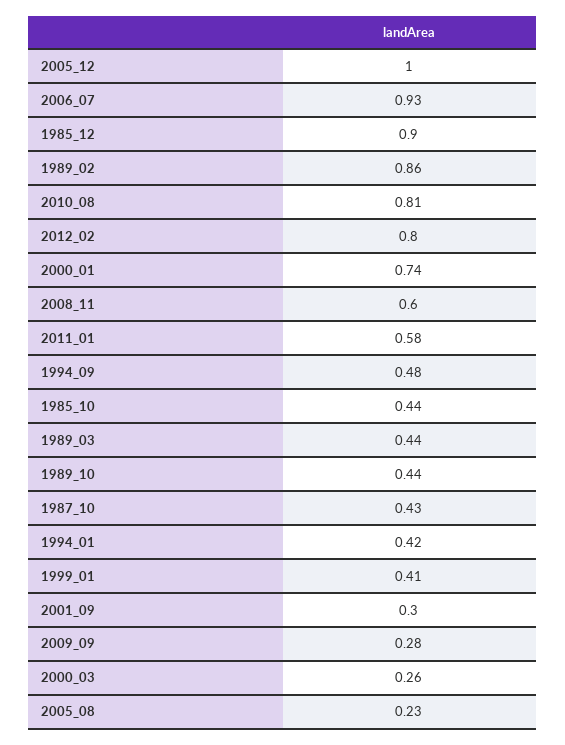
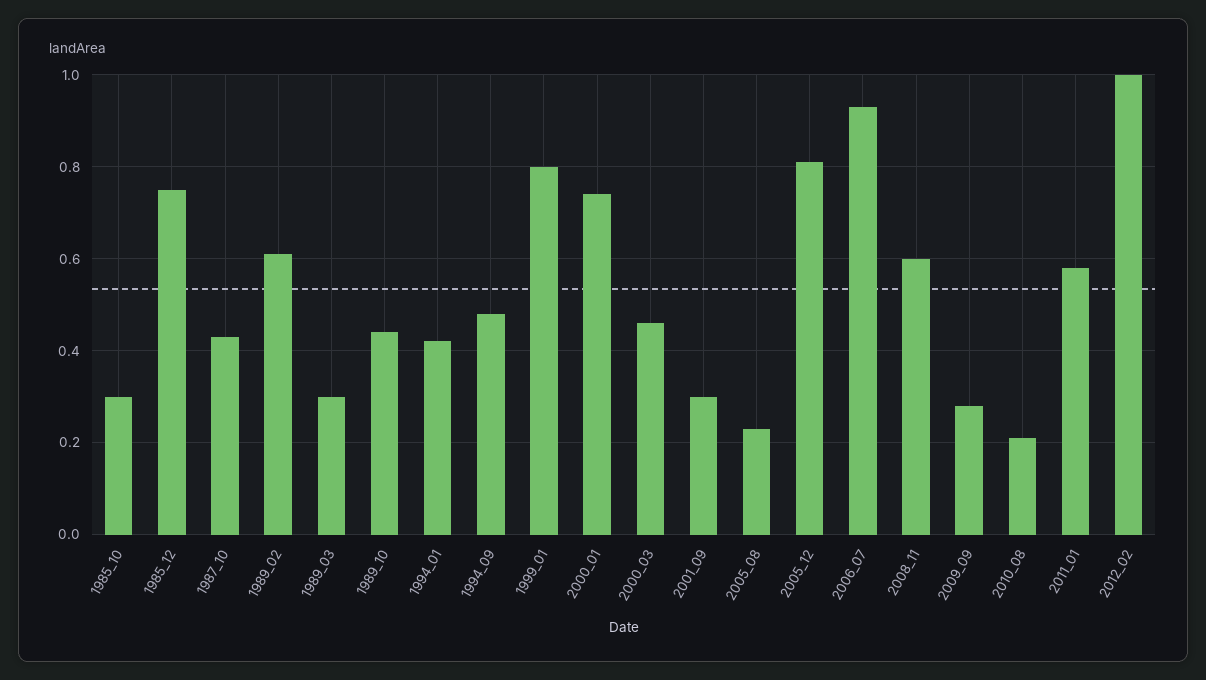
  {
-   "2005_12": 1,
+   "2005_12": 0.8,
    "2006_07": 0.93,
-   "1985_12": 0.9,
+   "1985_12": 0.75,
-   "1989_02": 0.86,
+   "1989_02": 0.6,
-   "2010_08": 0.81,
+   "2010_08": 0.2,
-   "2012_02": 0.8,
+   "2012_02": 1,
    "2000_01": 0.74,
    "2008_11": 0.6,
    "2011_01": 0.58,
    "1994_09": 0.48,
-   "1985_10": 0.44,
+   "1985_10": 0.3,
-   "1989_03": 0.44,
+   "1989_03": 0.3,
    "1989_10": 0.44,
    "1987_10": 0.43,
    "1994_01": 0.42,
-   "1999_01": 0.41,
+   "1999_01": 0.8,
    "2001_09": 0.3,
    "2009_09": 0.28,
-   "2000_03": 0.26,
+   "2000_03": 0.45,
    "2005_08": 0.23
  }

